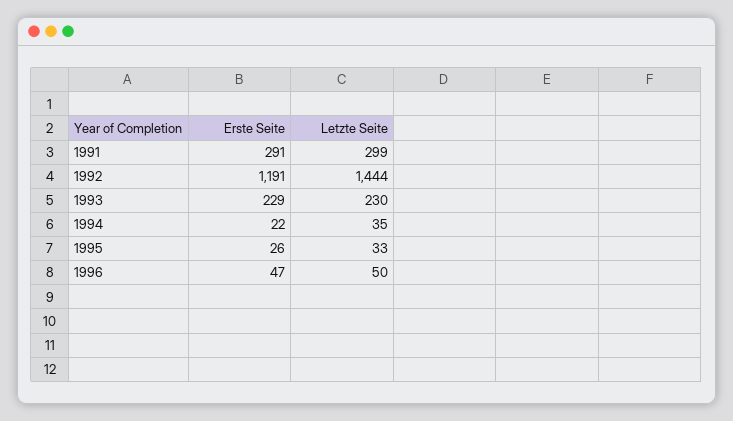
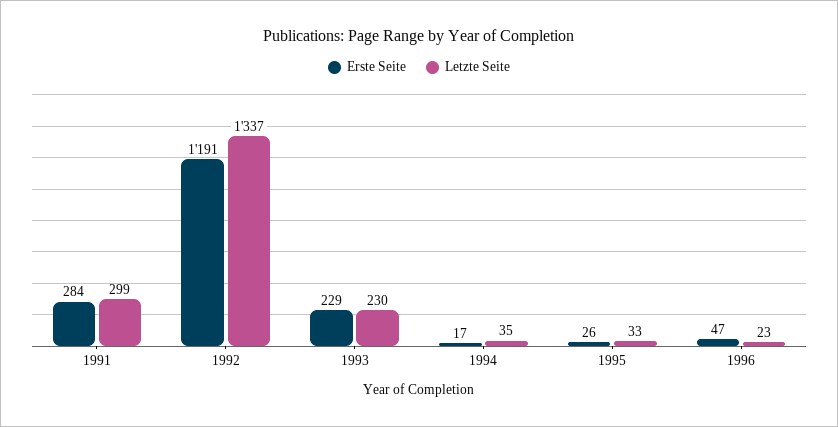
  {
    "Erste Seite": {
-     "1991": 291,
+     "1991": 284,
      "1992": 1191,
      "1993": 229,
-     "1994": 22,
+     "1994": 17,
      "1995": 26,
      "1996": 47
    },
    "Letzte Seite": {
      "1991": 299,
-     "1992": 1444,
+     "1992": 1337,
      "1993": 230,
      "1994": 35,
      "1995": 33,
-     "1996": 50
+     "1996": 23
    }
  }

